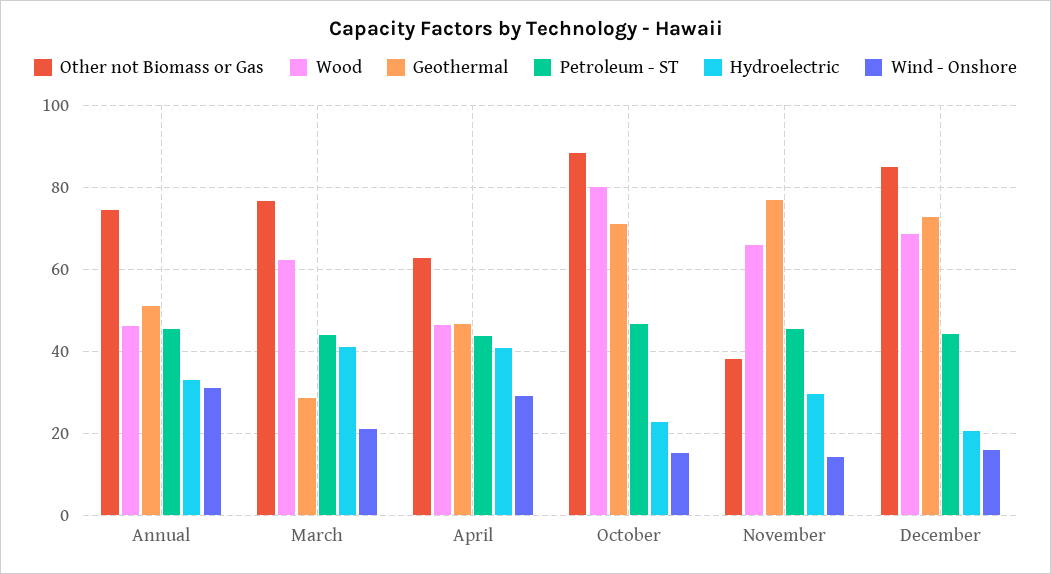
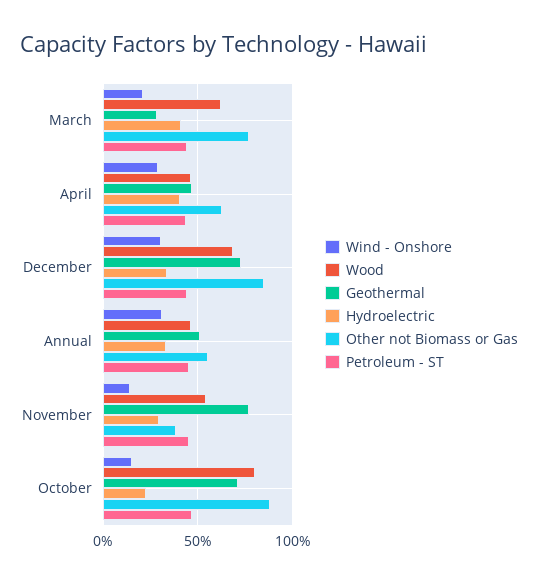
  {
    "Other not Biomass or Gas": {
-     "Annual": 74,
+     "Annual": 55,
      "March": 76,
      "April": 62,
      "October": 88,
      "November": 38,
      "December": 86
    },
    "Wood": {
      "Annual": 46,
      "March": 62,
      "April": 46,
      "October": 80,
-     "November": 66,
+     "November": 55,
      "December": 68
    },
    "Geothermal": {
      "Annual": 52,
      "March": 28,
      "April": 46,
      "October": 70,
      "November": 76,
      "December": 72
    },
    "Petroleum - ST": {
      "Annual": 46,
      "March": 44,
      "April": 44,
      "October": 46,
      "November": 46,
      "December": 44
    },
    "Hydroelectric": {
      "Annual": 34,
      "March": 42,
      "April": 40,
      "October": 22,
      "November": 30,
-     "December": 20
+     "December": 35
    },
    "Wind - Onshore": {
      "Annual": 32,
      "March": 22,
      "April": 30,
      "October": 16,
      "November": 14,
-     "December": 16
+     "December": 30
    }
  }

